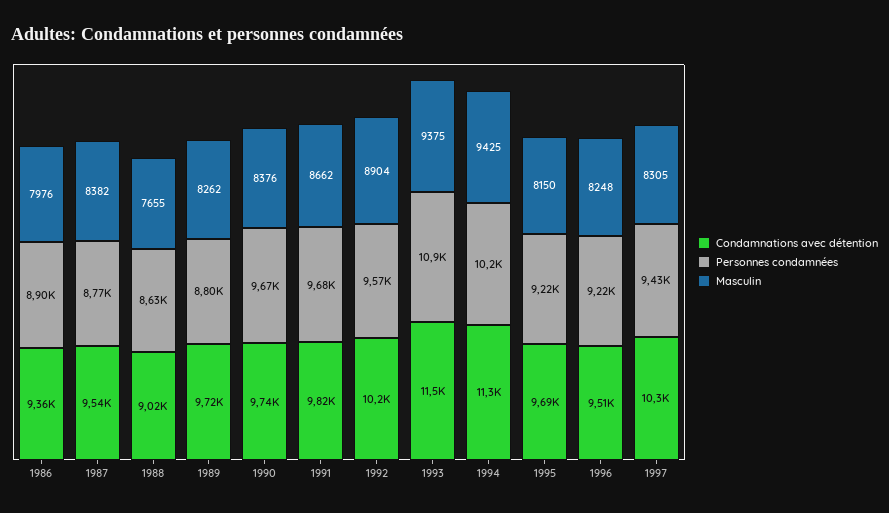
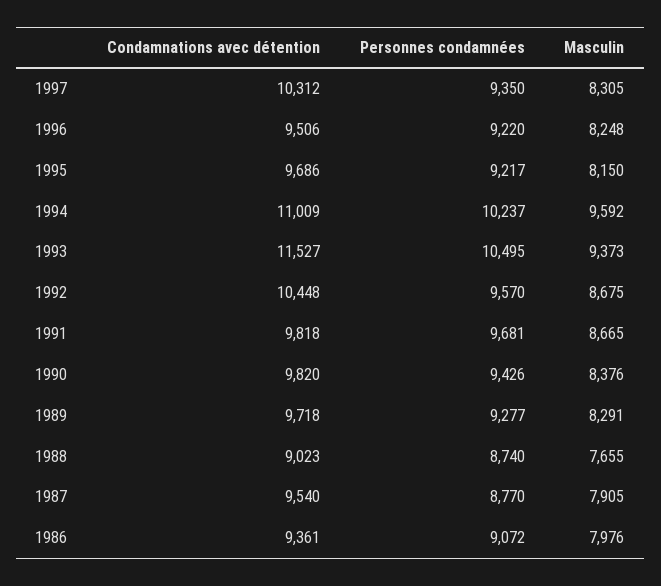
  {
    "Condamnations avec détention": {
      "1986": 9361,
      "1987": 9540,
      "1988": 9023,
      "1989": 9718,
-     "1990": 9740,
+     "1990": 9820,
      "1991": 9818,
-     "1992": 10200,
+     "1992": 10448,
      "1993": 11527,
-     "1994": 11300,
+     "1994": 11009,
      "1995": 9686,
      "1996": 9506,
      "1997": 10312
    },
    "Personnes condamnées": {
-     "1986": 8900,
+     "1986": 9072,
      "1987": 8770,
-     "1988": 8630,
+     "1988": 8740,
-     "1989": 8800,
+     "1989": 9277,
-     "1990": 9670,
+     "1990": 9426,
      "1991": 9681,
      "1992": 9570,
-     "1993": 10900,
+     "1993": 10495,
      "1994": 10237,
      "1995": 9217,
      "1996": 9220,
-     "1997": 9430
+     "1997": 9350
    },
    "Masculin": {
      "1986": 7976,
-     "1987": 8382,
+     "1987": 7905,
      "1988": 7655,
-     "1989": 8262,
+     "1989": 8291,
      "1990": 8376,
-     "1991": 8662,
+     "1991": 8665,
-     "1992": 8904,
+     "1992": 8675,
-     "1993": 9375,
+     "1993": 9373,
-     "1994": 9425,
+     "1994": 9592,
      "1995": 8150,
      "1996": 8248,
      "1997": 8305
    }
  }

